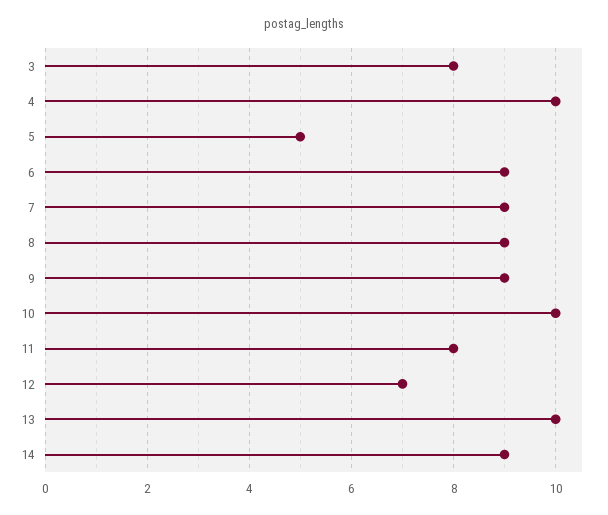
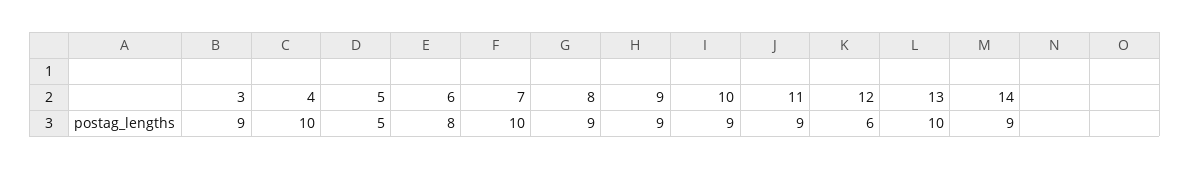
  {
-   "3": 8,
+   "3": 9,
    "4": 10,
    "5": 5,
-   "6": 9,
+   "6": 8,
-   "7": 9,
+   "7": 10,
    "8": 9,
    "9": 9,
-   "10": 10,
+   "10": 9,
-   "11": 8,
+   "11": 9,
-   "12": 7,
+   "12": 6,
    "13": 10,
    "14": 9
  }

